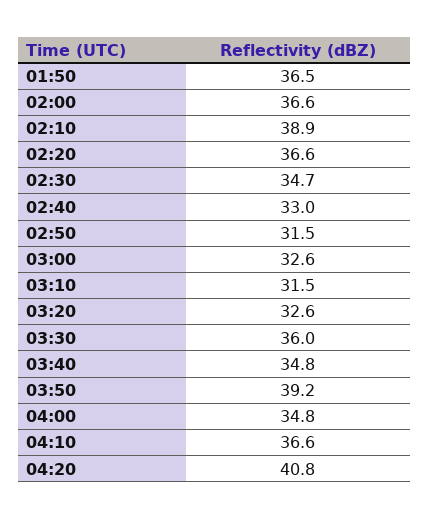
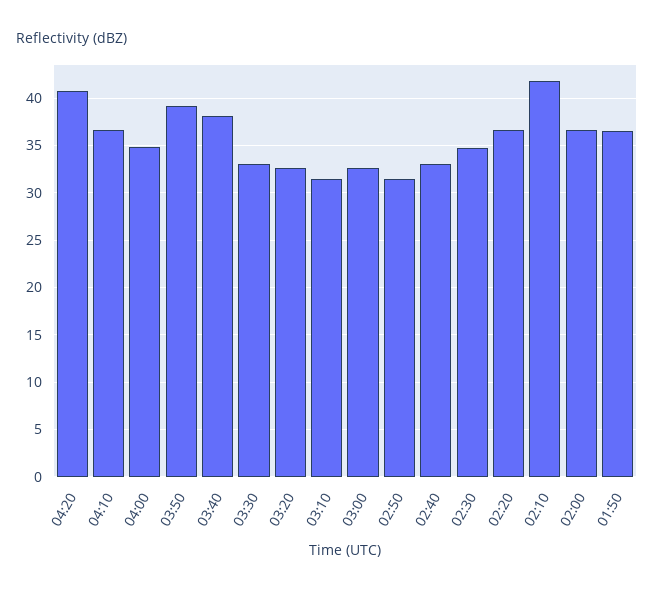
  {
    "01:50": 36.5,
    "02:00": 36.6,
-   "02:10": 38.9,
+   "02:10": 42,
    "02:20": 36.6,
    "02:30": 34.7,
    "02:40": 33,
    "02:50": 31.5,
    "03:00": 32.6,
    "03:10": 31.5,
    "03:20": 32.6,
-   "03:30": 36,
+   "03:30": 33,
-   "03:40": 34.8,
+   "03:40": 38,
    "03:50": 39.2,
    "04:00": 34.8,
    "04:10": 36.6,
    "04:20": 40.8
  }

